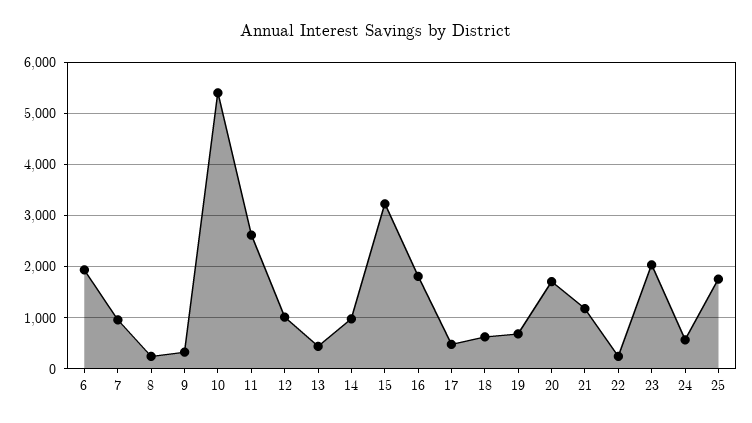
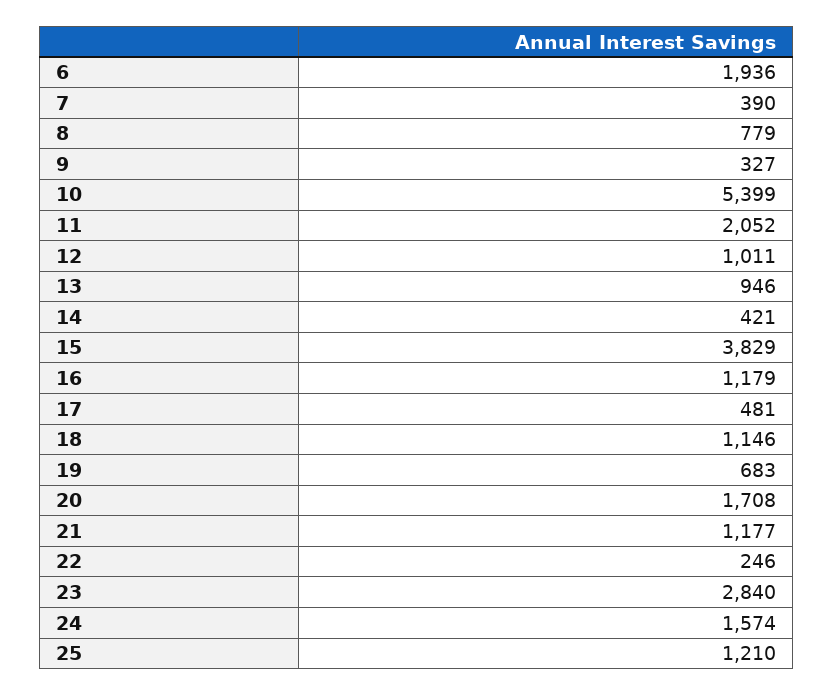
  {
    "6": 1936,
-   "7": 1000,
+   "7": 390,
-   "8": 200,
+   "8": 779,
    "9": 327,
    "10": 5399,
-   "11": 2600,
+   "11": 2052,
    "12": 1011,
-   "13": 400,
+   "13": 946,
-   "14": 1000,
+   "14": 421,
-   "15": 3200,
+   "15": 3829,
-   "16": 1800,
+   "16": 1179,
    "17": 481,
-   "18": 600,
+   "18": 1146,
    "19": 683,
    "20": 1708,
    "21": 1177,
    "22": 246,
-   "23": 2000,
+   "23": 2840,
-   "24": 600,
+   "24": 1574,
-   "25": 1800
+   "25": 1210
  }

